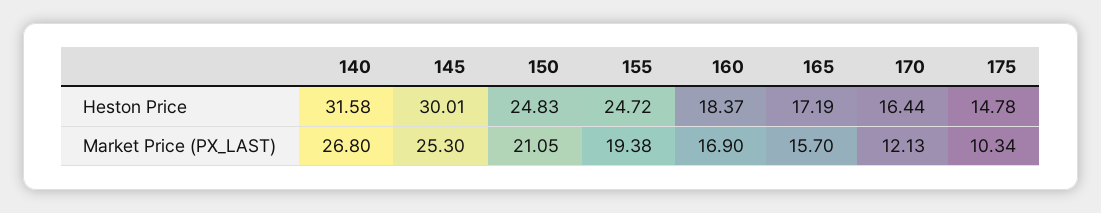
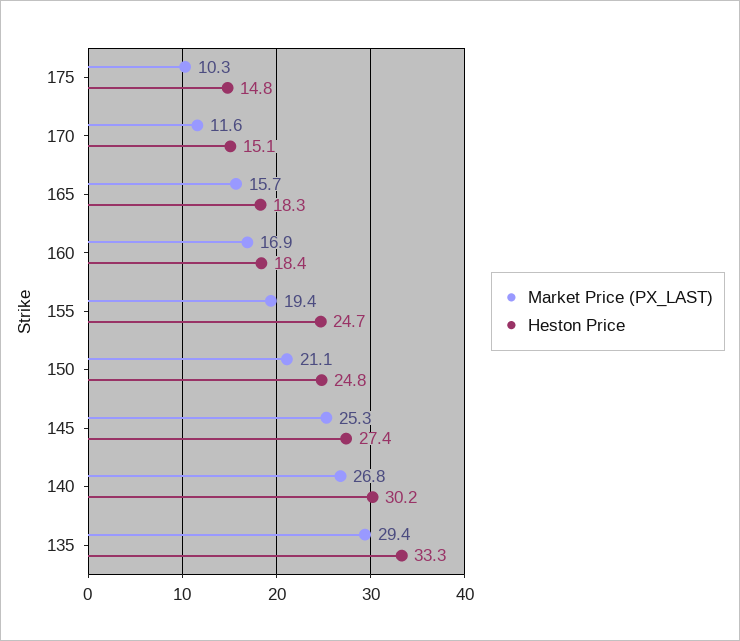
  {
    "Heston Price": {
-     "140": 31.58,
+     "140": 30.2,
-     "145": 30.01,
+     "145": 27.4,
      "150": 24.83,
      "155": 24.72,
      "160": 18.37,
-     "165": 17.19,
+     "165": 18.3,
-     "170": 16.44,
+     "170": 15.1,
-     "175": 14.78
+     "175": 14.78,
+     "135": 33.3
    },
    "Market Price (PX_LAST)": {
      "140": 26.8,
      "145": 25.3,
      "150": 21.05,
      "155": 19.38,
      "160": 16.9,
      "165": 15.7,
-     "170": 12.13,
+     "170": 11.6,
-     "175": 10.34
+     "175": 10.34,
+     "135": 29.4
    }
  }

